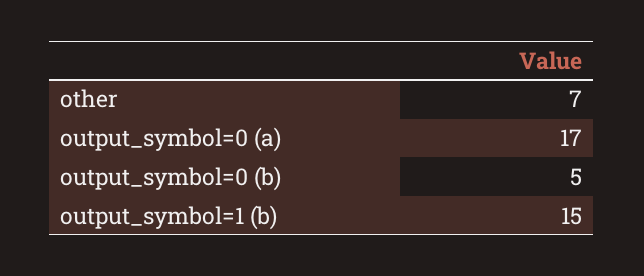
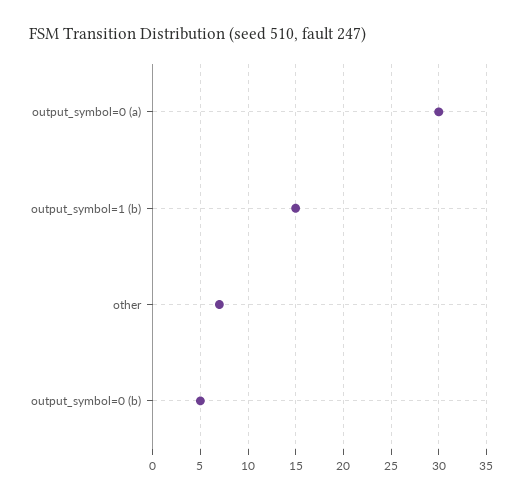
  {
    "other": 7,
-   "output_symbol=0 (a)": 17,
+   "output_symbol=0 (a)": 30,
    "output_symbol=0 (b)": 5,
    "output_symbol=1 (b)": 15
  }

